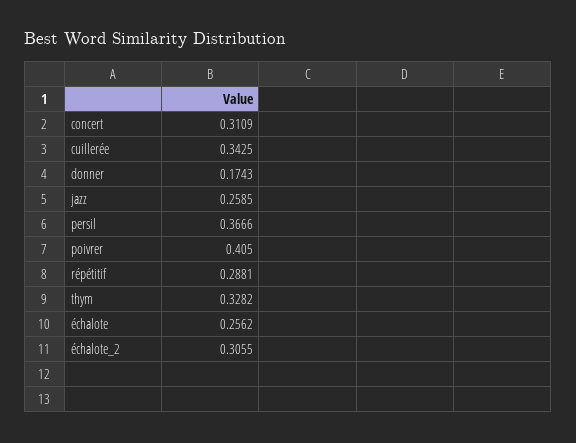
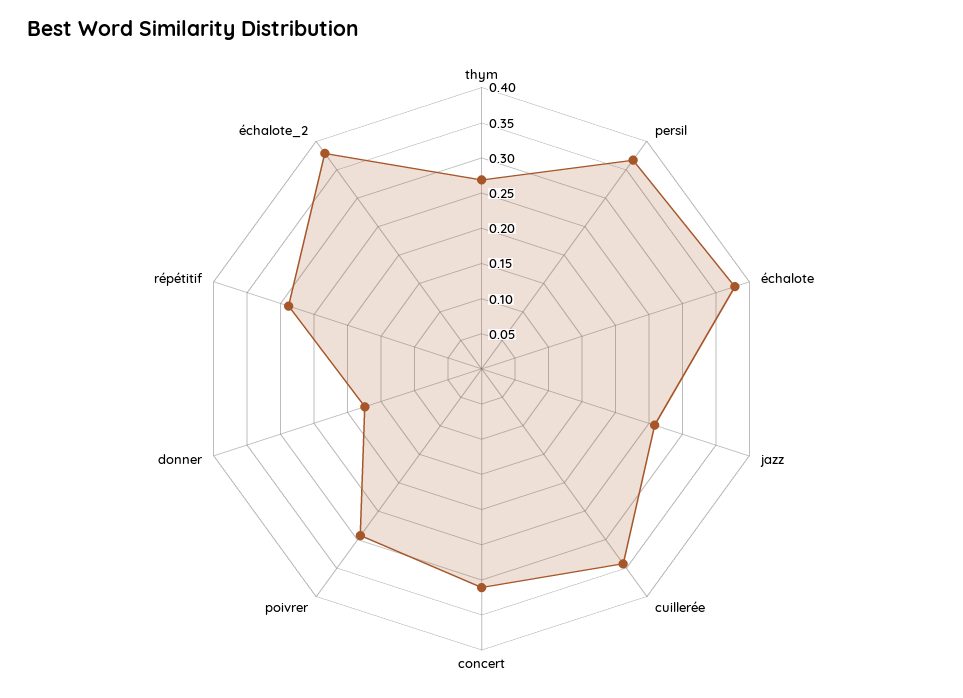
  {
    "concert": 0.3109,
    "cuillerée": 0.3425,
    "donner": 0.1743,
    "jazz": 0.2585,
    "persil": 0.3666,
-   "poivrer": 0.405,
+   "poivrer": 0.3,
    "répétitif": 0.2881,
-   "thym": 0.3282,
+   "thym": 0.275,
-   "échalote": 0.2562,
+   "échalote": 0.375,
-   "échalote_2": 0.3055
+   "échalote_2": 0.375
  }

